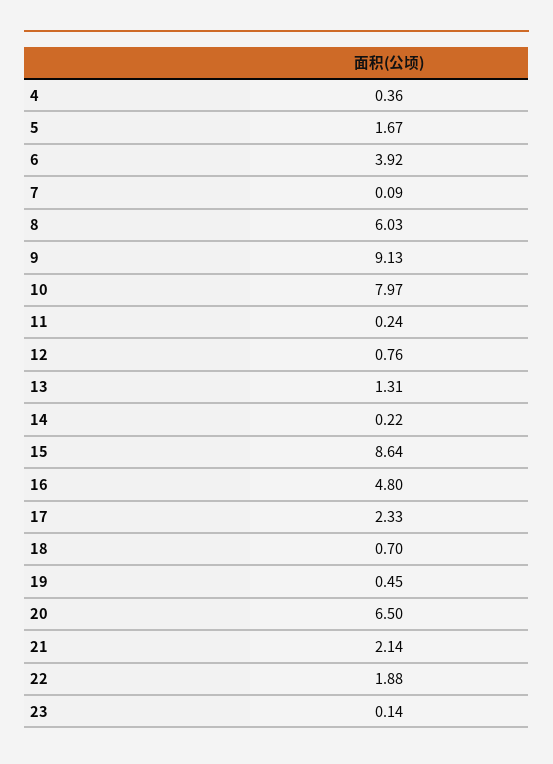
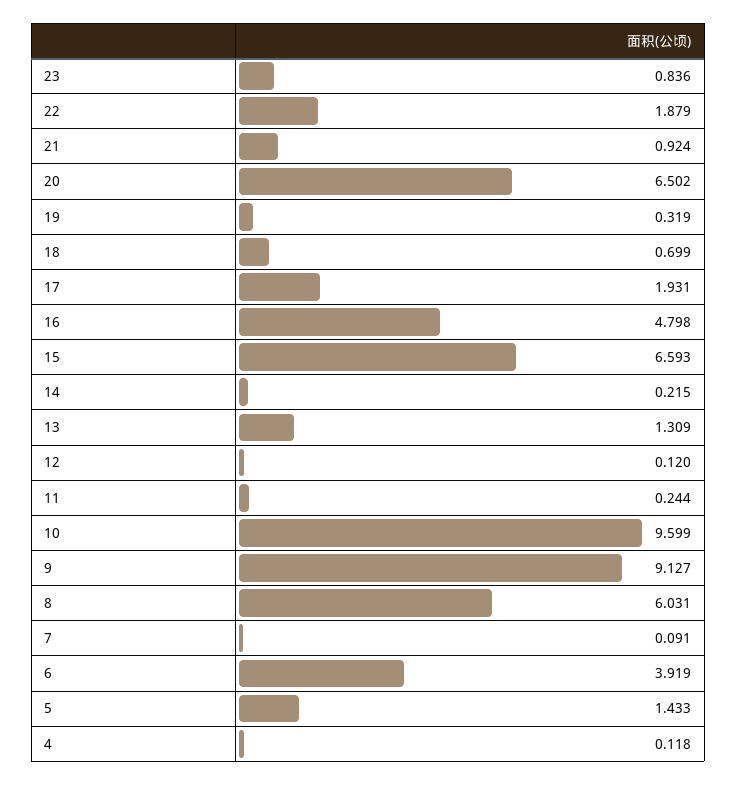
  {
-   "4": 0.36,
+   "4": 0.118,
-   "5": 1.67,
+   "5": 1.433,
    "6": 3.919,
    "7": 0.091,
    "8": 6.031,
    "9": 9.127,
-   "10": 7.97,
+   "10": 9.599,
    "11": 0.244,
-   "12": 0.76,
+   "12": 0.12,
    "13": 1.309,
    "14": 0.215,
-   "15": 8.64,
+   "15": 6.593,
    "16": 4.798,
-   "17": 2.33,
+   "17": 1.931,
    "18": 0.699,
-   "19": 0.45,
+   "19": 0.319,
    "20": 6.502,
-   "21": 2.14,
+   "21": 0.924,
    "22": 1.879,
-   "23": 0.14
+   "23": 0.836
  }

